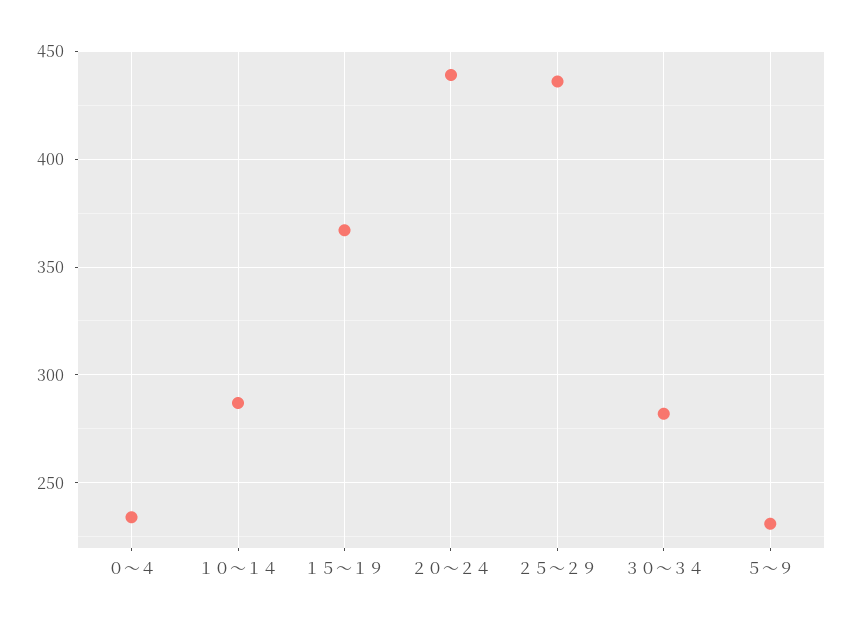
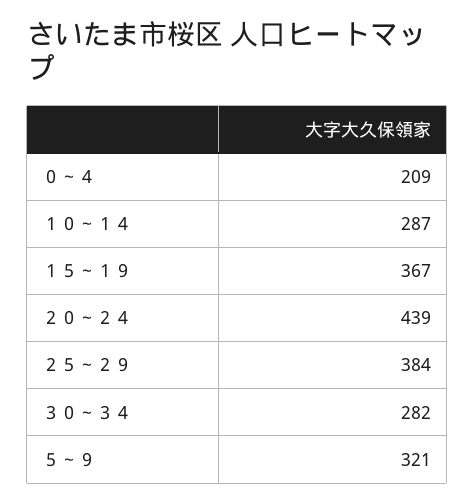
  {
-   "０～４": 235,
+   "０～４": 209,
    "１０～１４": 287,
    "１５～１９": 367,
    "２０～２４": 439,
-   "２５～２９": 435,
+   "２５～２９": 384,
    "３０～３４": 282,
-   "５～９": 230
+   "５～９": 321
  }

